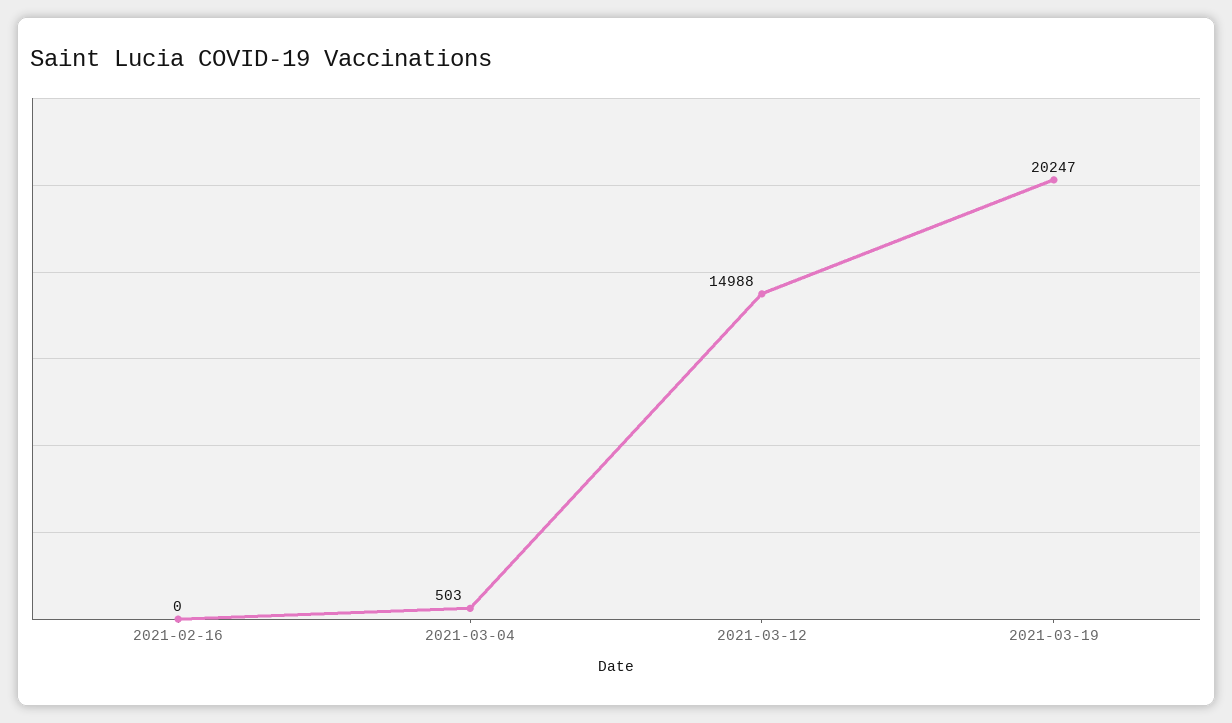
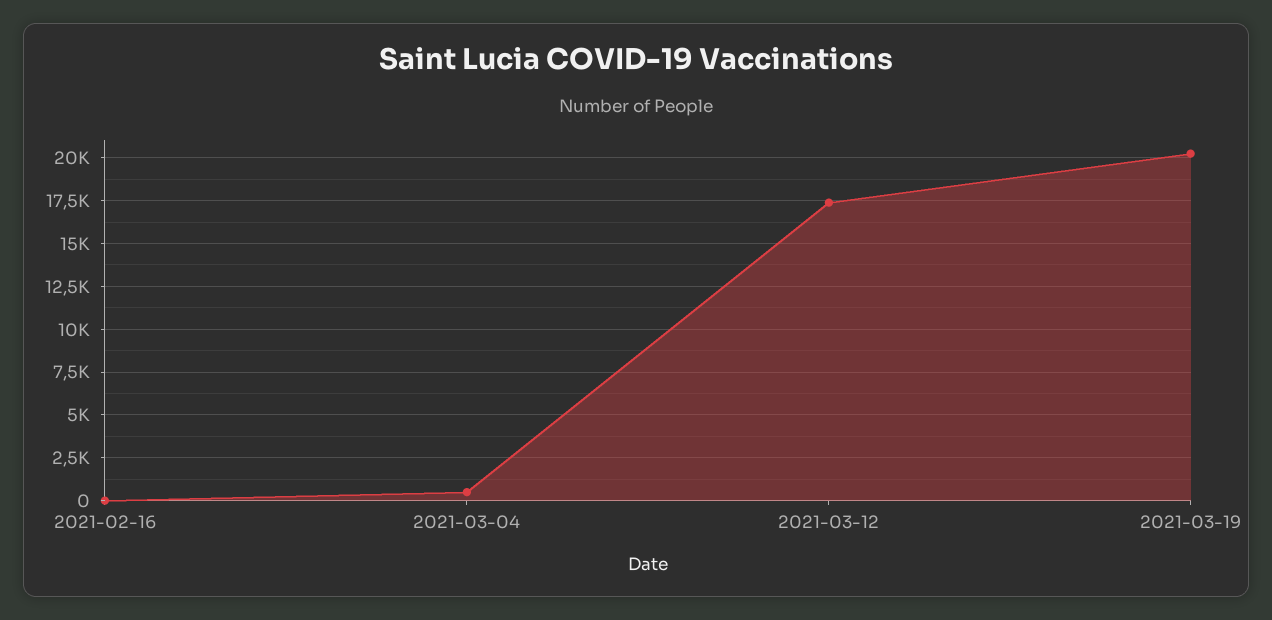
  {
    "2021-02-16": 0,
    "2021-03-04": 503,
-   "2021-03-12": 14988,
+   "2021-03-12": 17500,
    "2021-03-19": 20247
  }

